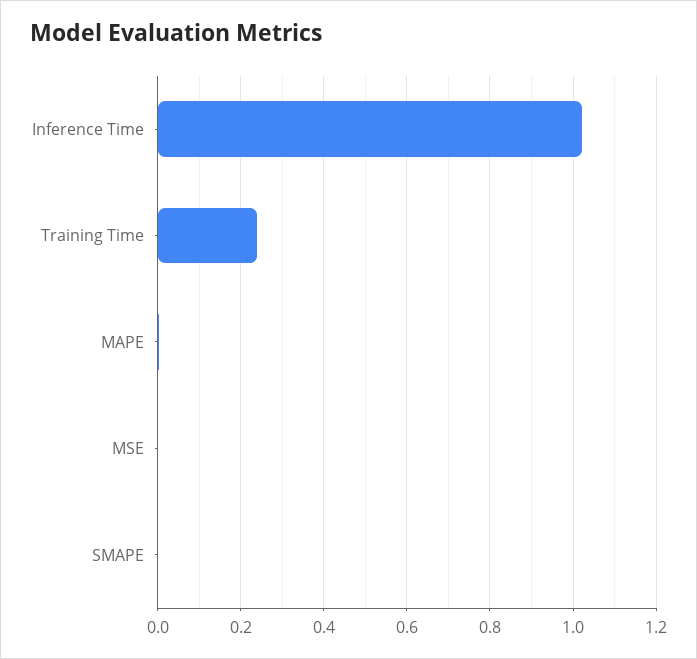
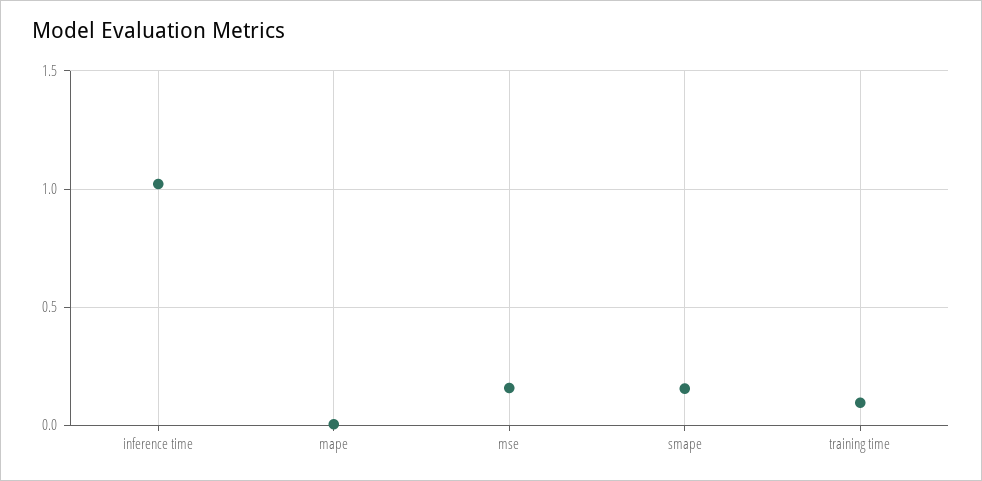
  {
    "Inference Time": 1.02,
-   "Training Time": 0.24,
+   "Training Time": 0.1,
    "MAPE": 0,
-   "MSE": 0,
+   "MSE": 0.15,
-   "SMAPE": 0
+   "SMAPE": 0.15
  }

